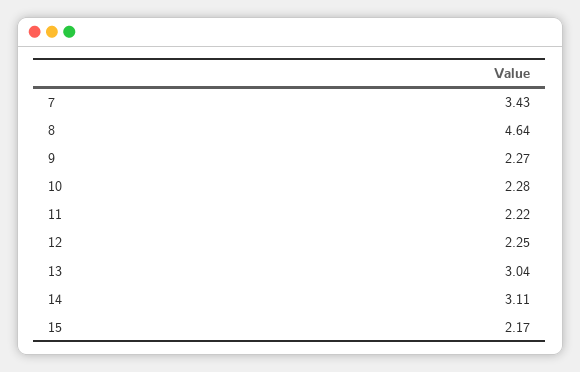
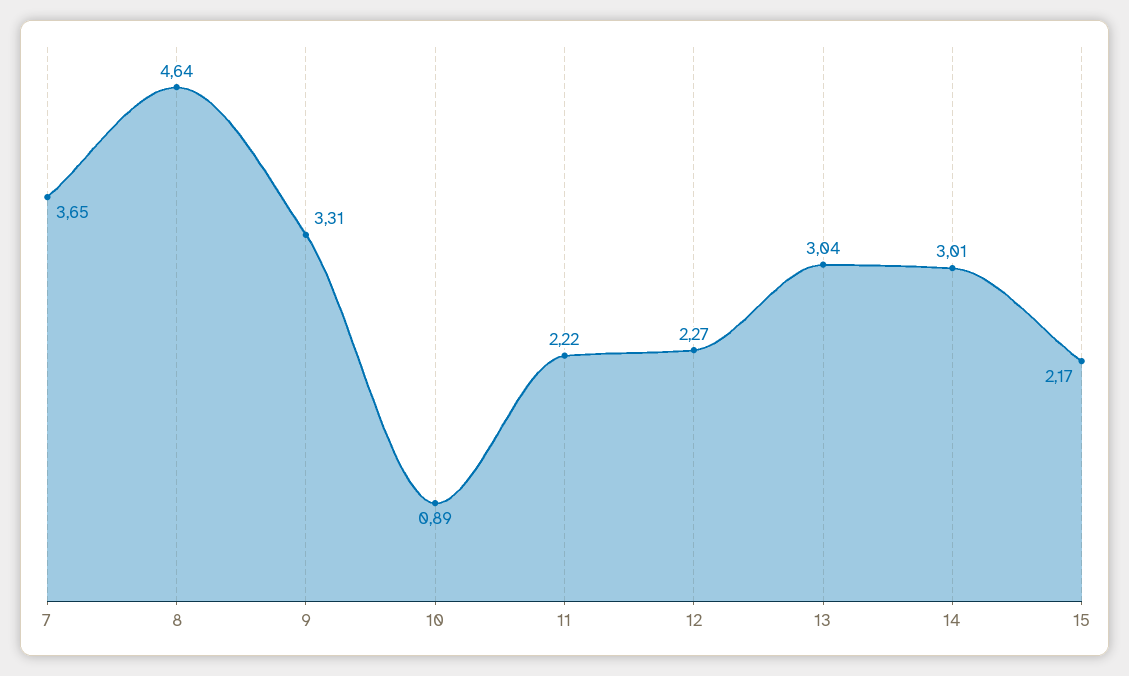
  {
-   "7": 3.43,
+   "7": 3.65,
    "8": 4.64,
-   "9": 2.27,
+   "9": 3.31,
-   "10": 2.28,
+   "10": 0.89,
    "11": 2.22,
-   "12": 2.25,
+   "12": 2.27,
    "13": 3.04,
-   "14": 3.11,
+   "14": 3.01,
    "15": 2.17
  }

